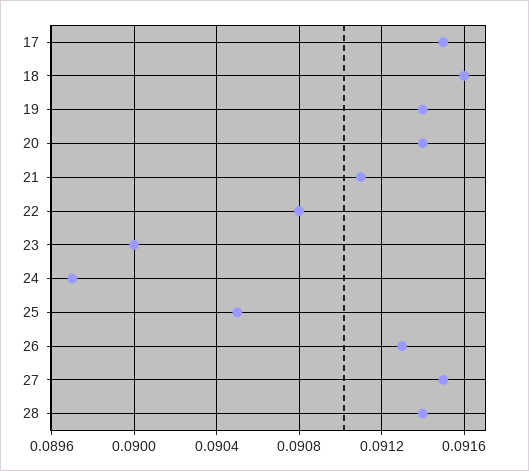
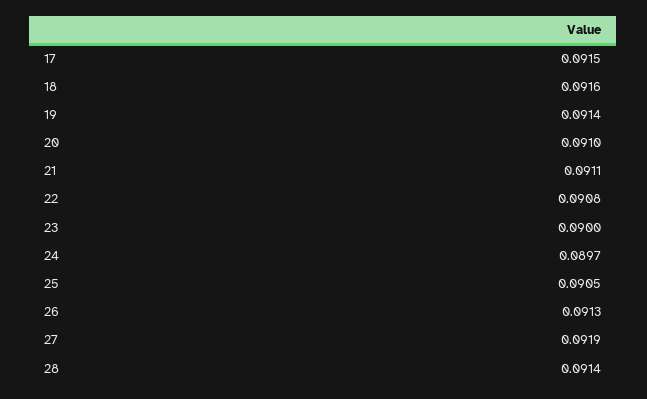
  {
    "17": 0.0915,
    "18": 0.0916,
    "19": 0.0914,
-   "20": 0.0914,
+   "20": 0.091,
    "21": 0.0911,
    "22": 0.0908,
    "23": 0.09,
    "24": 0.0897,
    "25": 0.0905,
    "26": 0.0913,
-   "27": 0.0915,
+   "27": 0.0919,
    "28": 0.0914
  }

